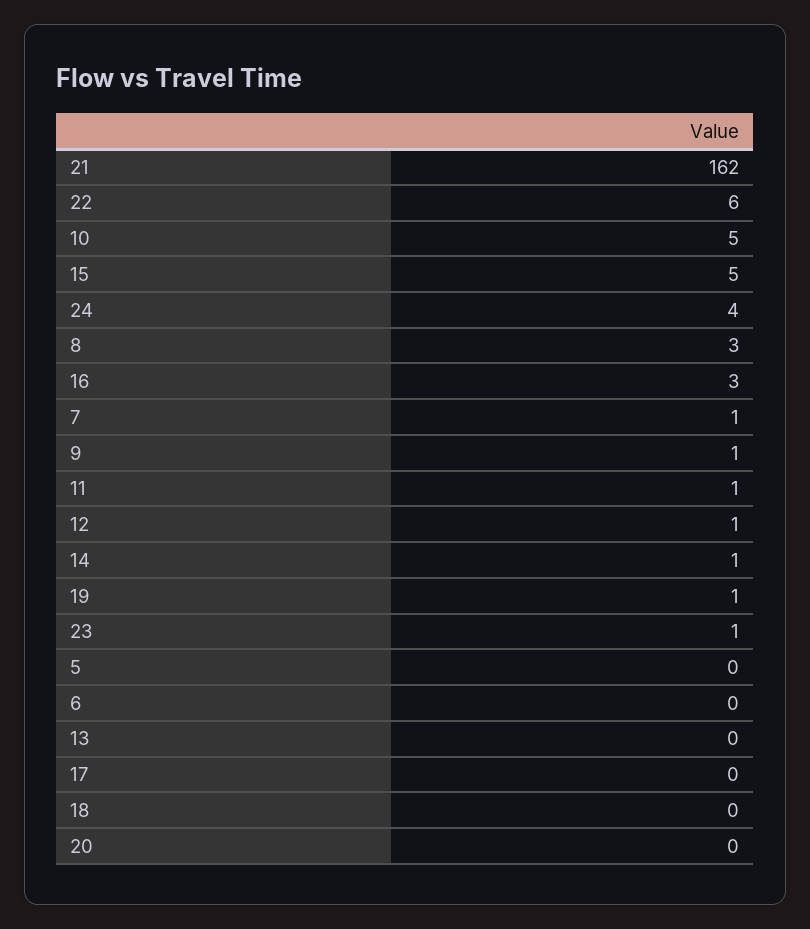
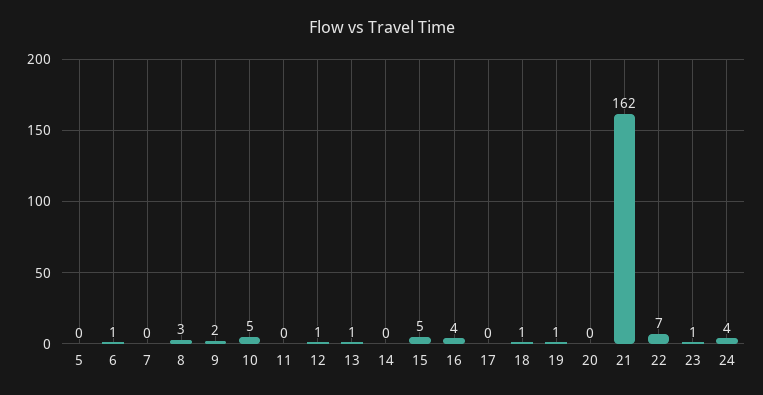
  {
    "21": 162,
-   "22": 6,
+   "22": 7,
    "10": 5,
    "15": 5,
    "24": 4,
    "8": 3,
-   "16": 3,
+   "16": 4,
-   "7": 1,
+   "7": 0,
-   "9": 1,
+   "9": 2,
-   "11": 1,
+   "11": 0,
    "12": 1,
-   "14": 1,
+   "14": 0,
    "19": 1,
    "23": 1,
    "5": 0,
-   "6": 0,
+   "6": 1,
-   "13": 0,
+   "13": 1,
    "17": 0,
-   "18": 0,
+   "18": 1,
    "20": 0
  }

